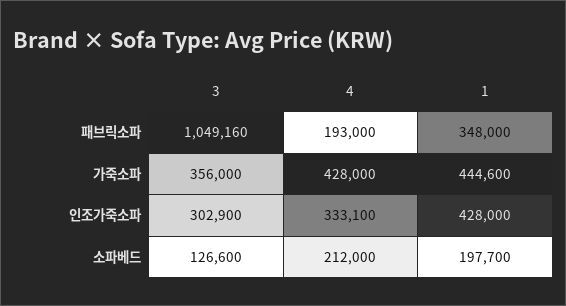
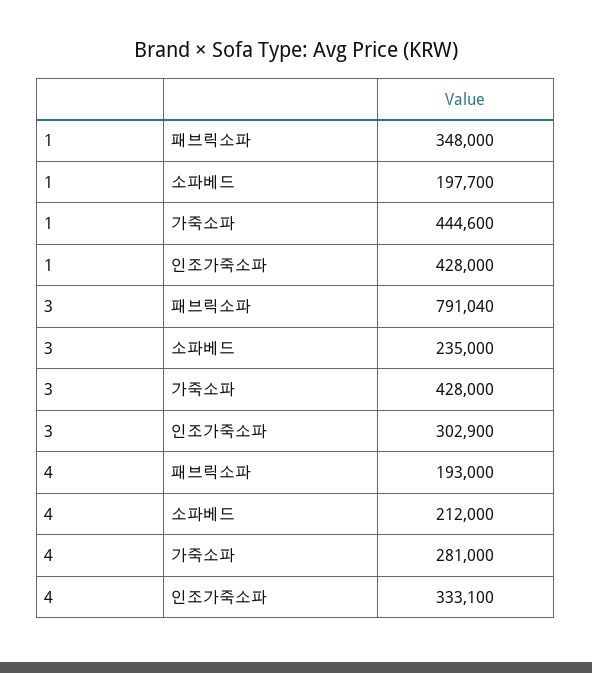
  {
    "3": {
-     "패브릭소파": 1049160,
+     "패브릭소파": 791040,
-     "가죽소파": 356000,
+     "가죽소파": 428000,
      "인조가죽소파": 302900,
-     "소파베드": 126600
+     "소파베드": 235000
    },
    "4": {
      "패브릭소파": 193000,
-     "가죽소파": 428000,
+     "가죽소파": 281000,
      "인조가죽소파": 333100,
      "소파베드": 212000
    },
    "1": {
      "패브릭소파": 348000,
      "가죽소파": 444600,
      "인조가죽소파": 428000,
      "소파베드": 197700
    }
  }

